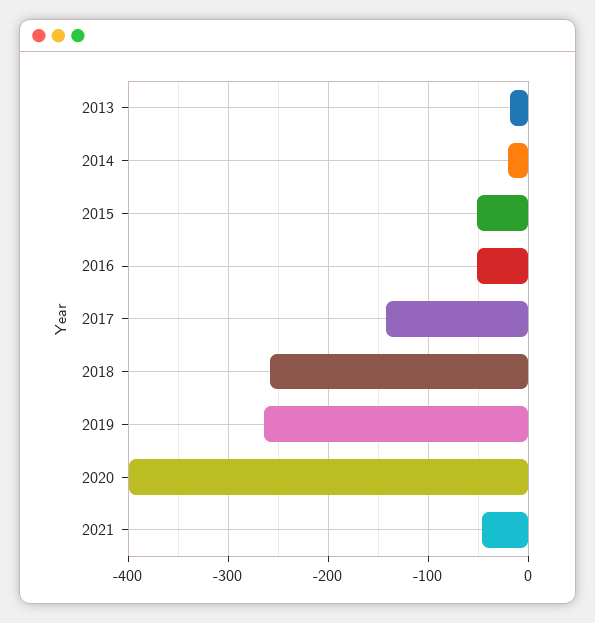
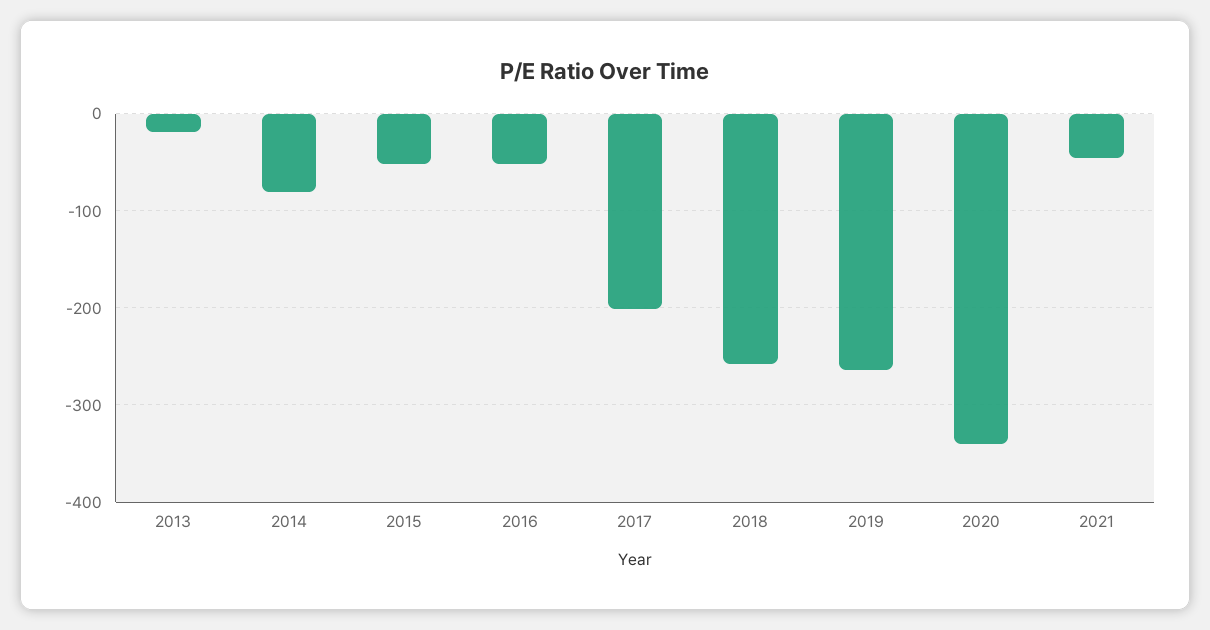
  {
    "2013": -20,
-   "2014": -20,
+   "2014": -80,
    "2015": -50,
    "2016": -50,
-   "2017": -140,
+   "2017": -200,
    "2018": -260,
    "2019": -260,
-   "2020": -400,
+   "2020": -340,
    "2021": -50
  }

